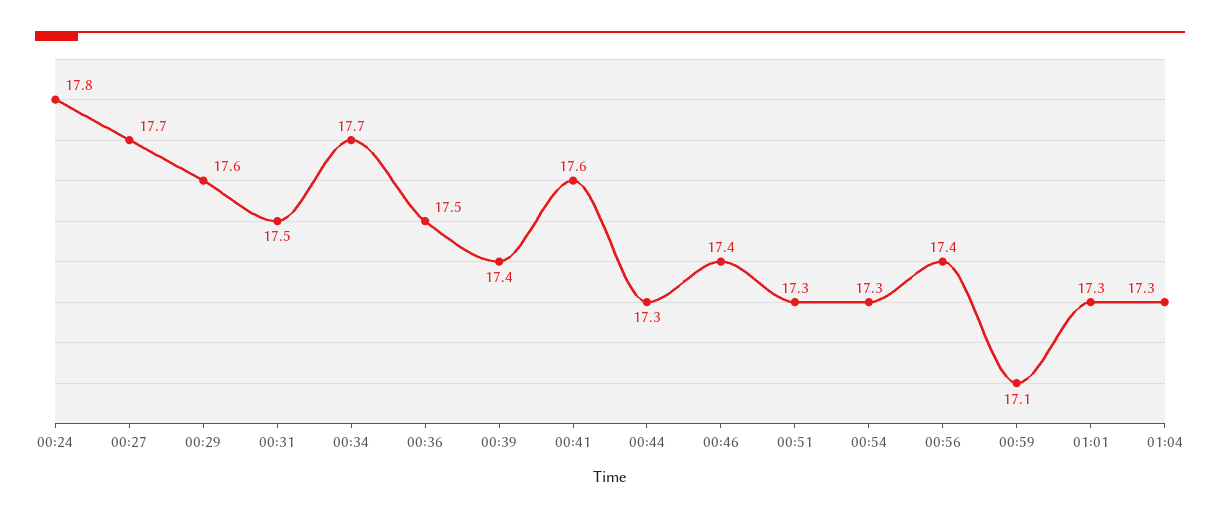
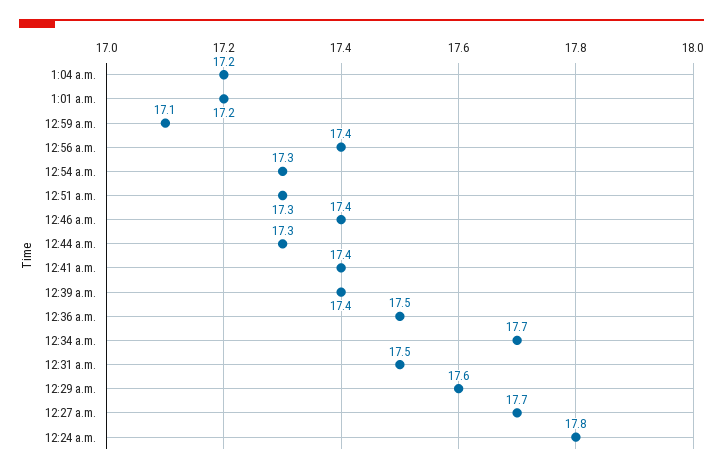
  {
    "00:24": 17.8,
    "00:27": 17.7,
    "00:29": 17.6,
    "00:31": 17.5,
    "00:34": 17.7,
    "00:36": 17.5,
    "00:39": 17.4,
-   "00:41": 17.6,
+   "00:41": 17.4,
    "00:44": 17.3,
    "00:46": 17.4,
    "00:51": 17.3,
    "00:54": 17.3,
    "00:56": 17.4,
    "00:59": 17.1,
-   "01:01": 17.3,
+   "01:01": 17.2,
-   "01:04": 17.3
+   "01:04": 17.2
  }

